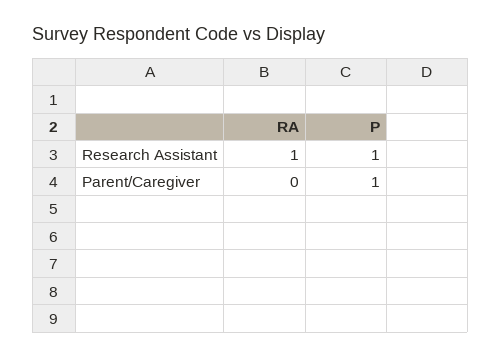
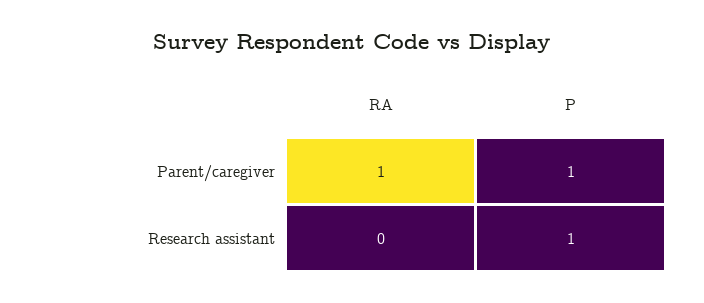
  {
    "RA": {
-     "Research Assistant": 1,
+     "Research Assistant": 0,
-     "Parent/Caregiver": 0
+     "Parent/Caregiver": 1
    },
    "P": {
      "Research Assistant": 1,
      "Parent/Caregiver": 1
    }
  }

